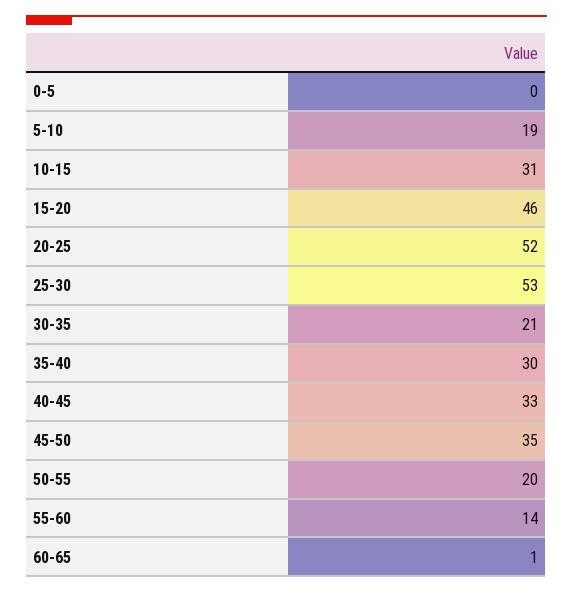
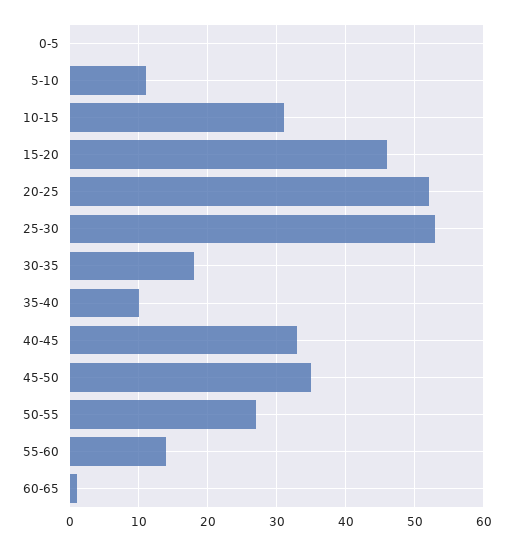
  {
    "0-5": 0,
-   "5-10": 19,
+   "5-10": 11,
    "10-15": 31,
    "15-20": 46,
    "20-25": 52,
    "25-30": 53,
-   "30-35": 21,
+   "30-35": 18,
-   "35-40": 30,
+   "35-40": 10,
    "40-45": 33,
    "45-50": 35,
-   "50-55": 20,
+   "50-55": 27,
    "55-60": 14,
    "60-65": 1
  }

